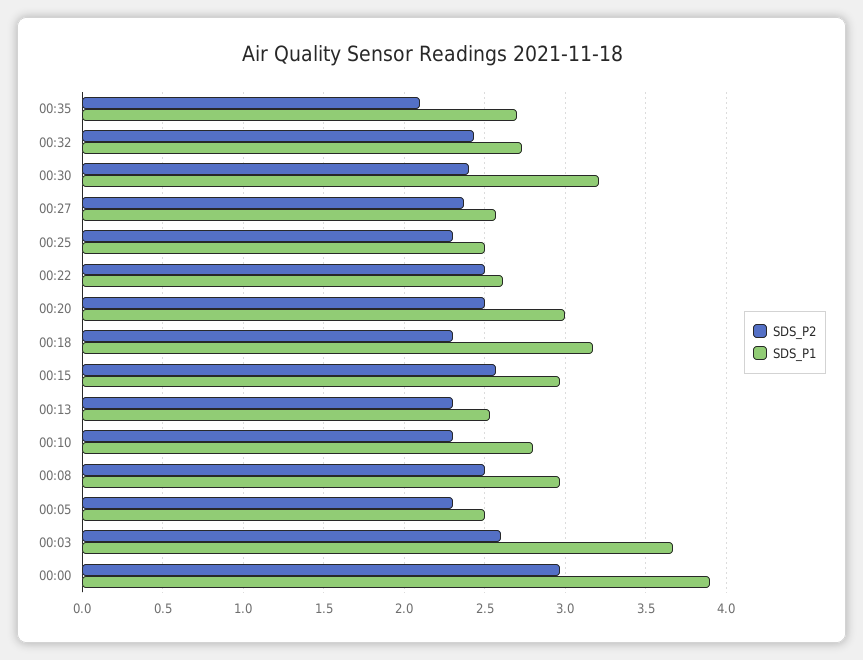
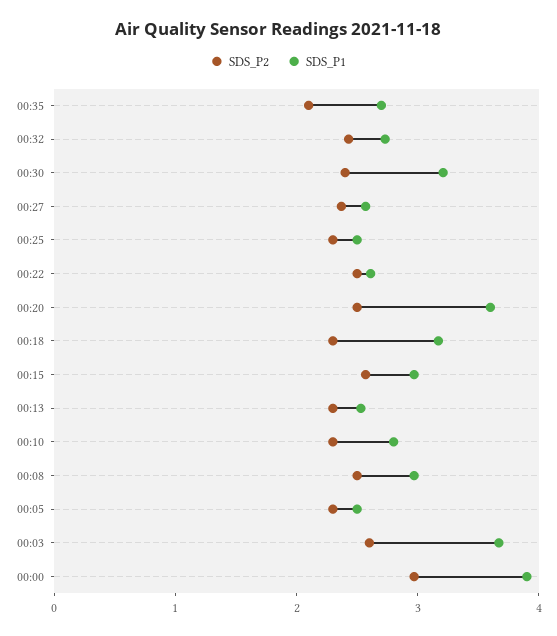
  {
    "SDS_P2": {
      "00:35": 2.1,
      "00:32": 2.45,
      "00:30": 2.4,
      "00:27": 2.35,
      "00:25": 2.3,
      "00:22": 2.5,
      "00:20": 2.5,
      "00:18": 2.3,
      "00:15": 2.55,
      "00:13": 2.3,
      "00:10": 2.3,
      "00:08": 2.5,
      "00:05": 2.3,
      "00:03": 2.6,
      "00:00": 2.95
    },
    "SDS_P1": {
      "00:35": 2.7,
      "00:32": 2.75,
      "00:30": 3.2,
      "00:27": 2.55,
      "00:25": 2.5,
      "00:22": 2.6,
-     "00:20": 3,
+     "00:20": 3.6,
      "00:18": 3.15,
      "00:15": 2.95,
      "00:13": 2.55,
      "00:10": 2.8,
      "00:08": 2.95,
      "00:05": 2.5,
      "00:03": 3.65,
      "00:00": 3.9
    }
  }

